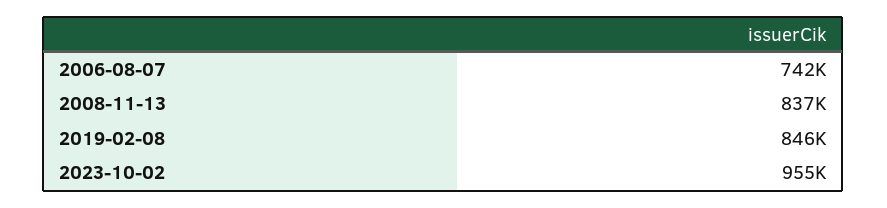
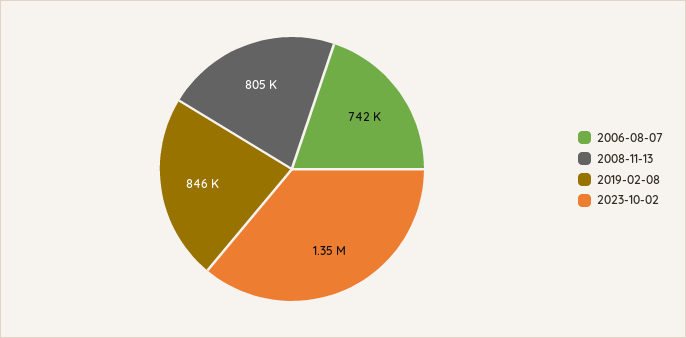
  {
    "2006-08-07": 742000,
-   "2008-11-13": 837000,
+   "2008-11-13": 805000,
    "2019-02-08": 846000,
-   "2023-10-02": 955000
+   "2023-10-02": 1350000
  }

